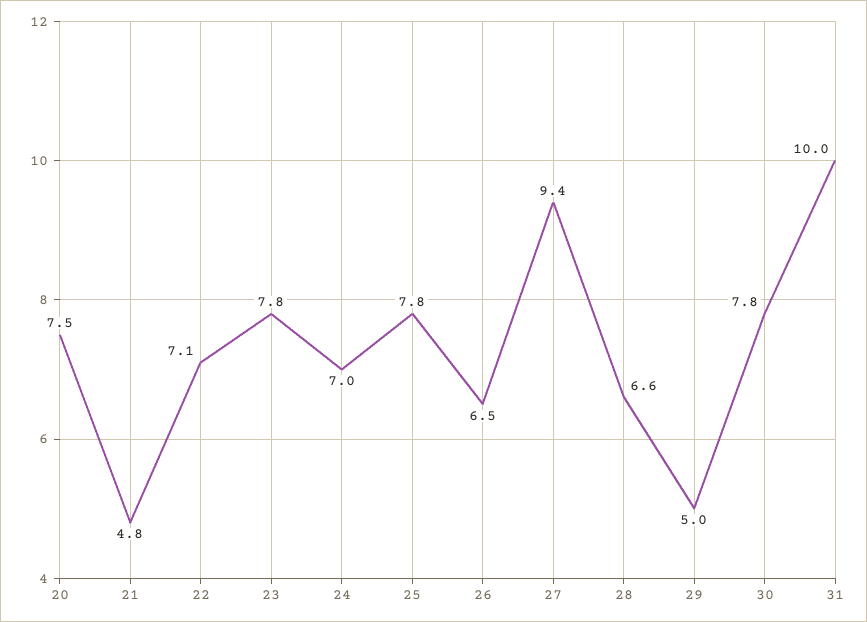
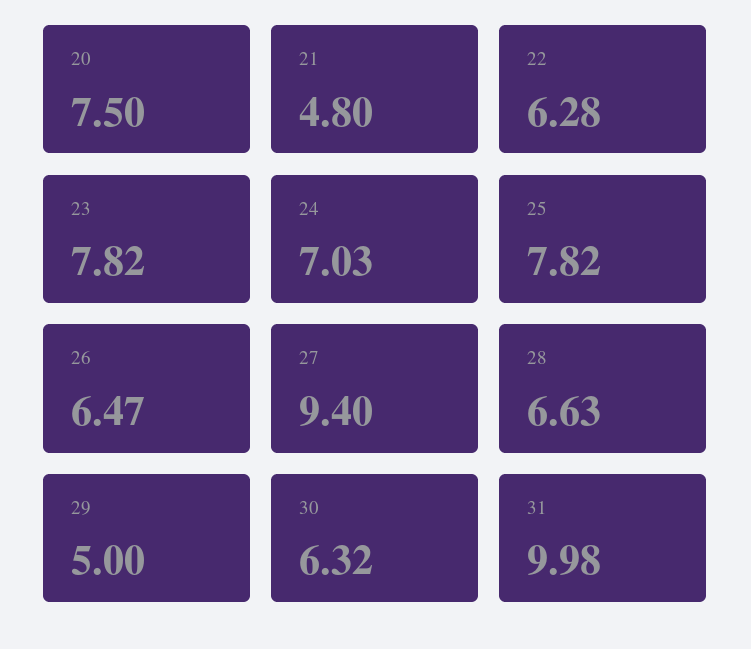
  {
    "20": 7.5,
    "21": 4.8,
-   "22": 7.1,
+   "22": 6.28,
    "23": 7.82,
    "24": 7.03,
    "25": 7.82,
    "26": 6.47,
    "27": 9.4,
    "28": 6.63,
    "29": 5,
-   "30": 7.8,
+   "30": 6.32,
    "31": 9.98
  }

